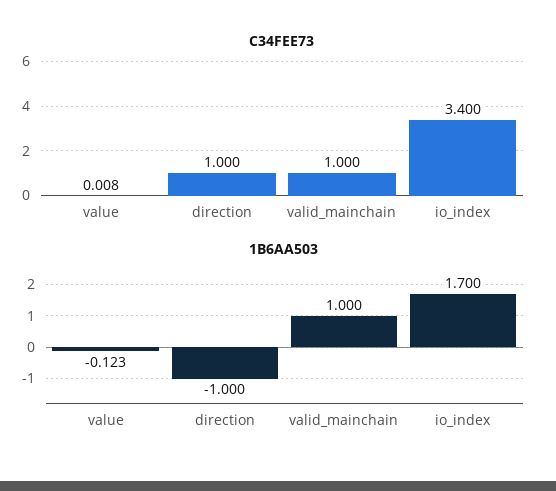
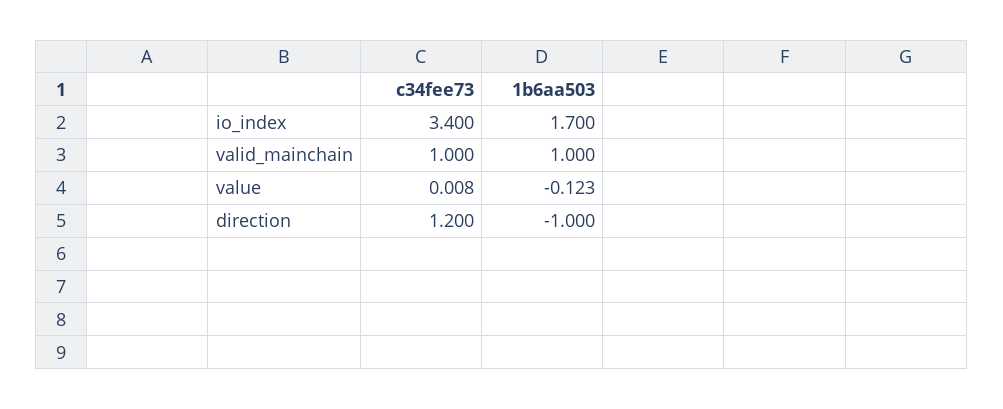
  {
    "C34FEE73": {
      "value": 0.008,
-     "direction": 1,
+     "direction": 1.2,
      "valid_mainchain": 1,
      "io_index": 3.4
    },
    "1B6AA503": {
      "value": -0.123,
      "direction": -1,
      "valid_mainchain": 1,
      "io_index": 1.7
    }
  }

